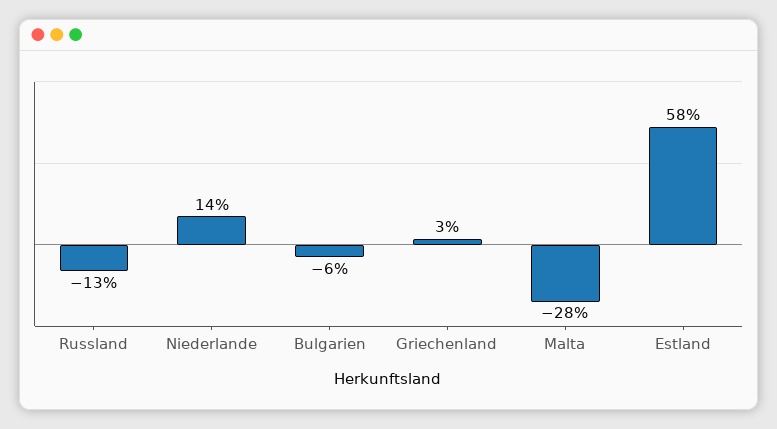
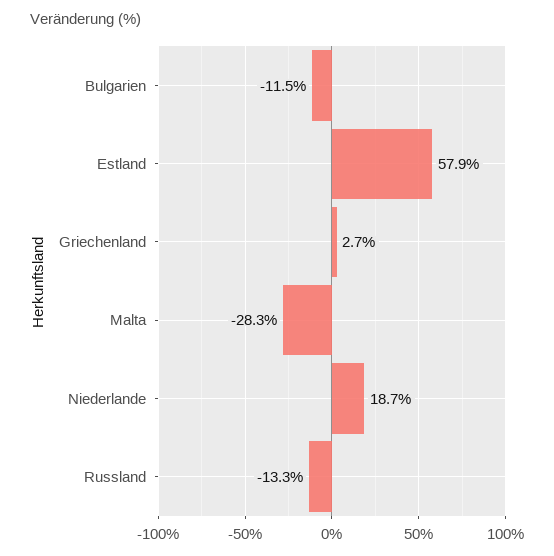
  {
    "Russland": -13.3,
-   "Niederlande": 14,
+   "Niederlande": 18.7,
-   "Bulgarien": -6,
+   "Bulgarien": -11.5,
    "Griechenland": 2.7,
    "Malta": -28.3,
    "Estland": 57.9
  }

